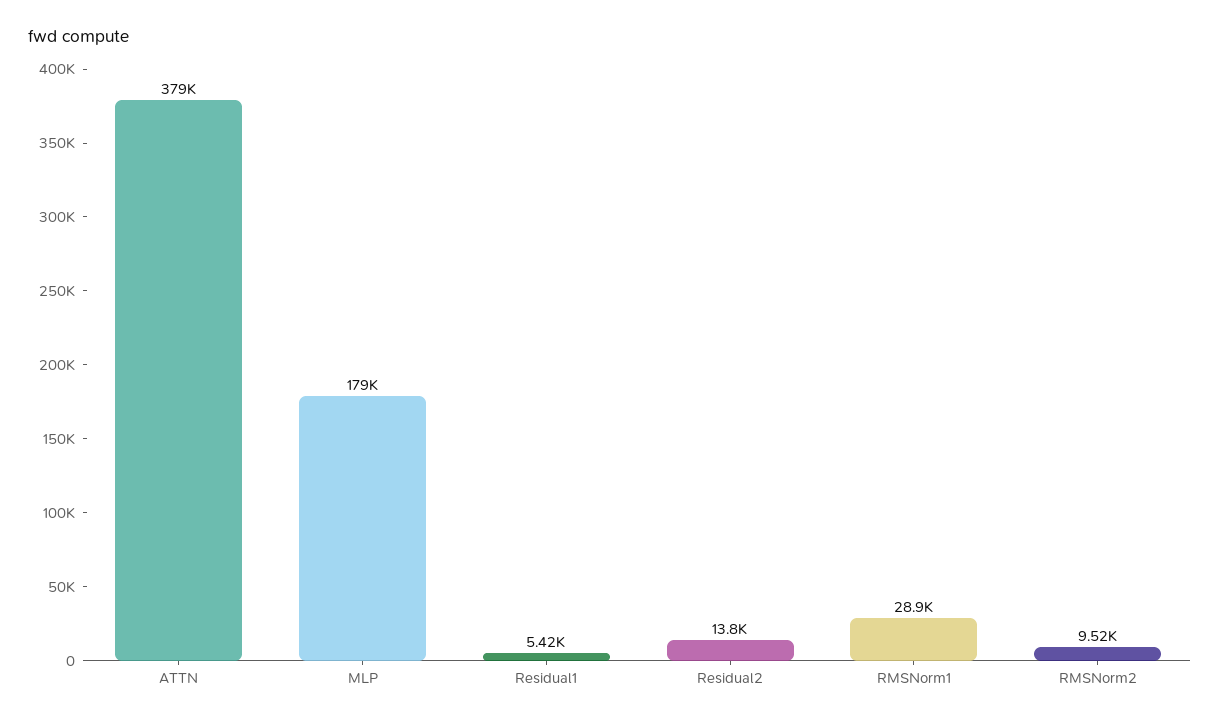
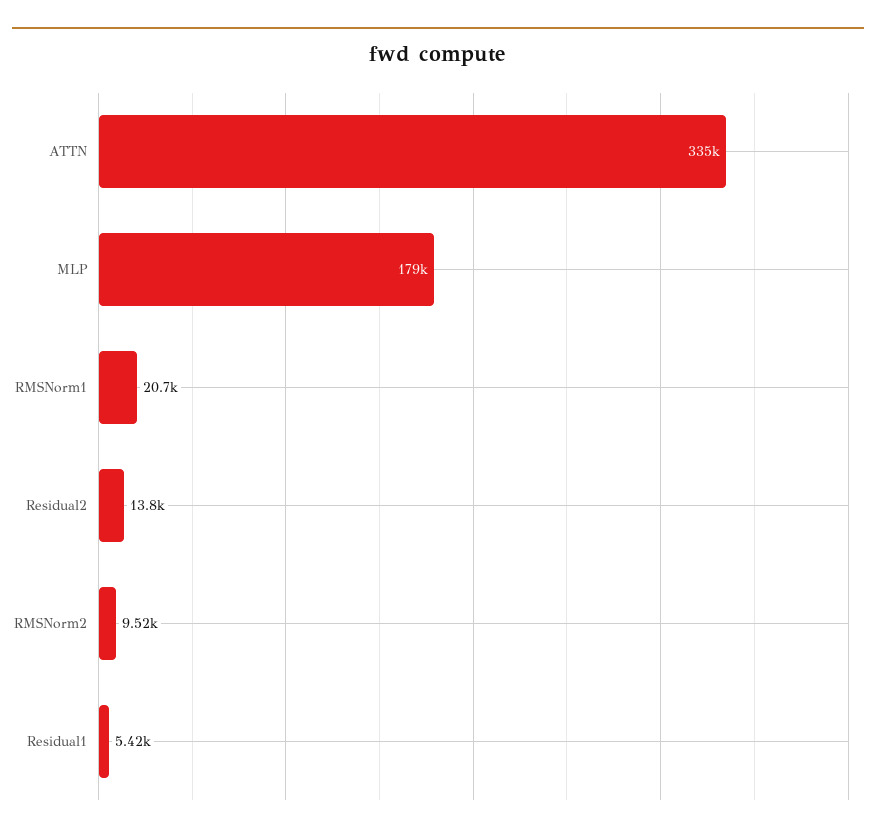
  {
-   "ATTN": 379000,
+   "ATTN": 335000,
    "MLP": 179000,
    "Residual1": 5420,
    "Residual2": 13800,
-   "RMSNorm1": 28900,
+   "RMSNorm1": 20700,
    "RMSNorm2": 9520
  }

